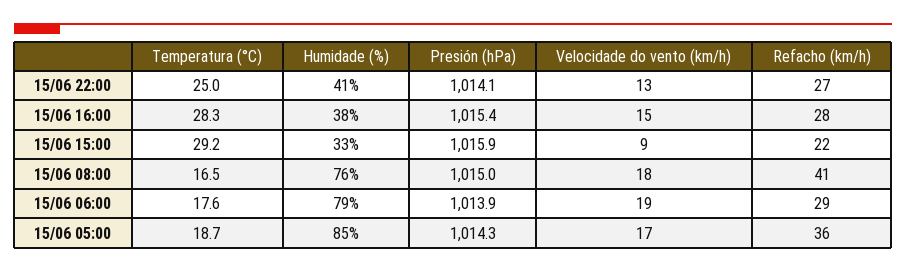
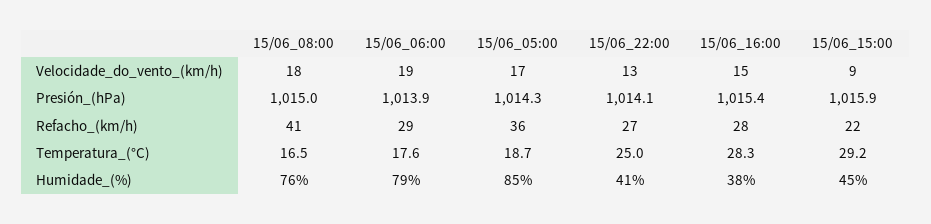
  {
    "Temperatura (°C)": {
      "15/06 22:00": 25,
      "15/06 16:00": 28.3,
      "15/06 15:00": 29.2,
      "15/06 08:00": 16.5,
      "15/06 06:00": 17.6,
      "15/06 05:00": 18.7
    },
    "Humidade (%)": {
      "15/06 22:00": 41,
      "15/06 16:00": 38,
-     "15/06 15:00": 33,
+     "15/06 15:00": 45,
      "15/06 08:00": 76,
      "15/06 06:00": 79,
      "15/06 05:00": 85
    },
    "Presión (hPa)": {
      "15/06 22:00": 1014.1,
      "15/06 16:00": 1015.4,
      "15/06 15:00": 1015.9,
      "15/06 08:00": 1015,
      "15/06 06:00": 1013.9,
      "15/06 05:00": 1014.3
    },
    "Velocidade do vento (km/h)": {
      "15/06 22:00": 13,
      "15/06 16:00": 15,
      "15/06 15:00": 9,
      "15/06 08:00": 18,
      "15/06 06:00": 19,
      "15/06 05:00": 17
    },
    "Refacho (km/h)": {
      "15/06 22:00": 27,
      "15/06 16:00": 28,
      "15/06 15:00": 22,
      "15/06 08:00": 41,
      "15/06 06:00": 29,
      "15/06 05:00": 36
    }
  }

